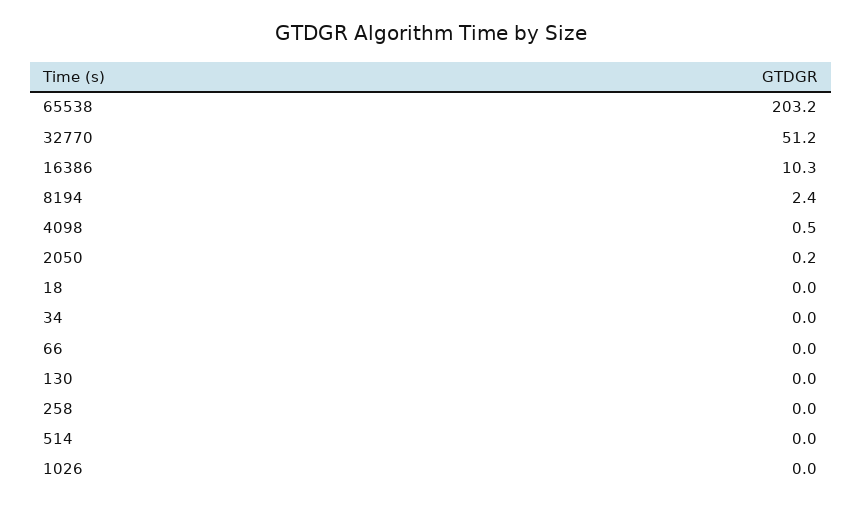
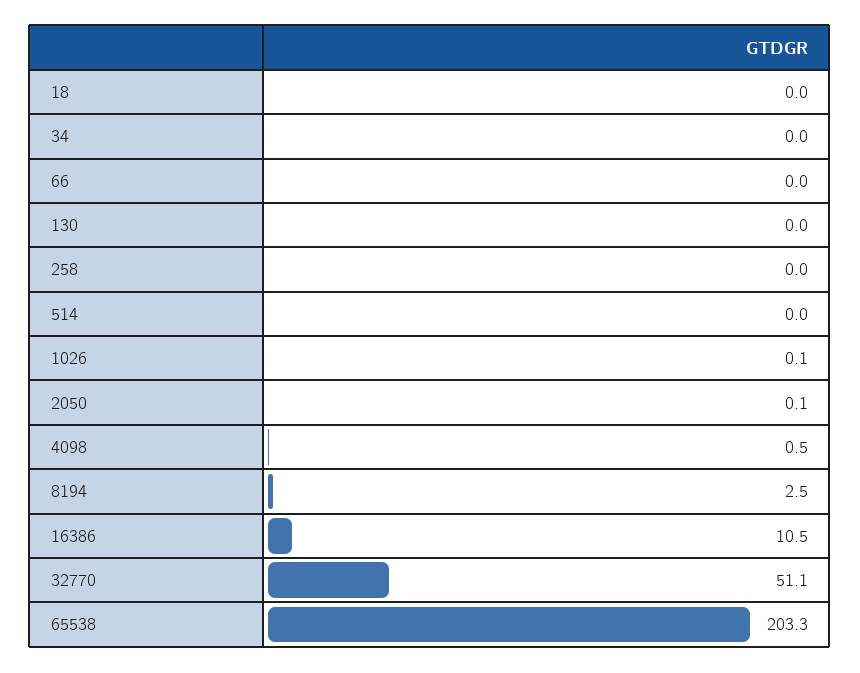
  {
-   "65538": 203.2,
+   "65538": 203.3,
-   "32770": 51.2,
+   "32770": 51.1,
-   "16386": 10.3,
+   "16386": 10.5,
-   "8194": 2.4,
+   "8194": 2.5,
    "4098": 0.5,
-   "2050": 0.2,
+   "2050": 0.1,
    "18": 0,
    "34": 0,
    "66": 0,
    "130": 0,
    "258": 0,
    "514": 0,
-   "1026": 0
+   "1026": 0.1
  }

